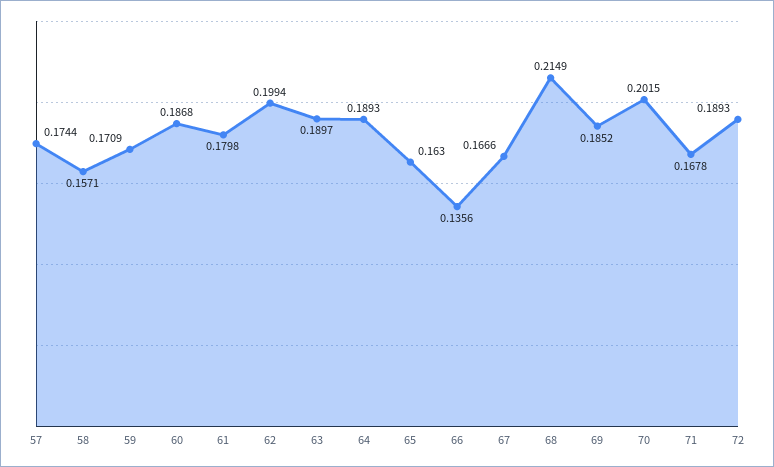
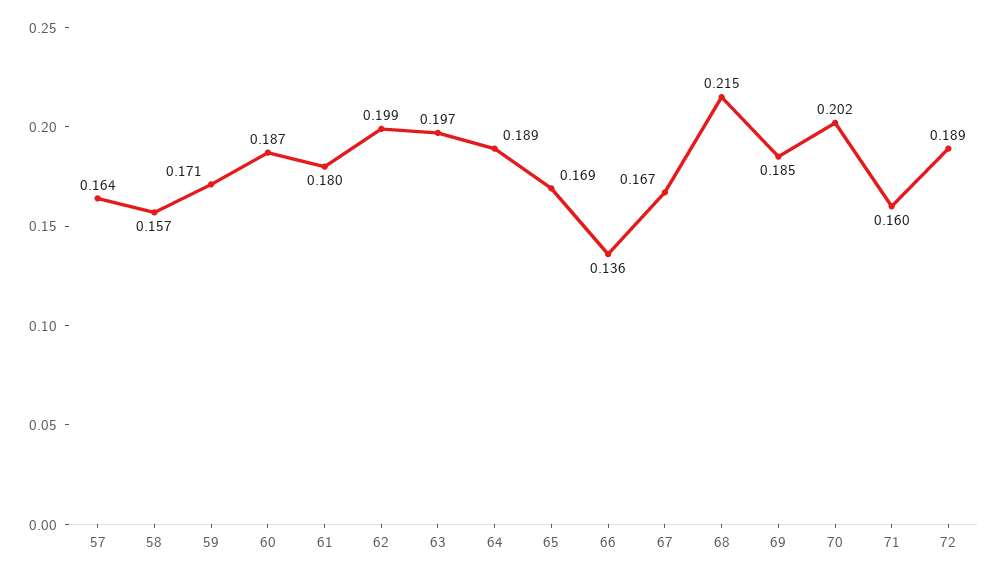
  {
-   "57": 0.1744,
+   "57": 0.164,
    "58": 0.1571,
    "59": 0.1709,
    "60": 0.1868,
    "61": 0.1798,
    "62": 0.1994,
-   "63": 0.1897,
+   "63": 0.197,
    "64": 0.1893,
-   "65": 0.163,
+   "65": 0.169,
    "66": 0.1356,
    "67": 0.1666,
    "68": 0.2149,
    "69": 0.1852,
    "70": 0.2015,
-   "71": 0.1678,
+   "71": 0.16,
    "72": 0.1893
  }

